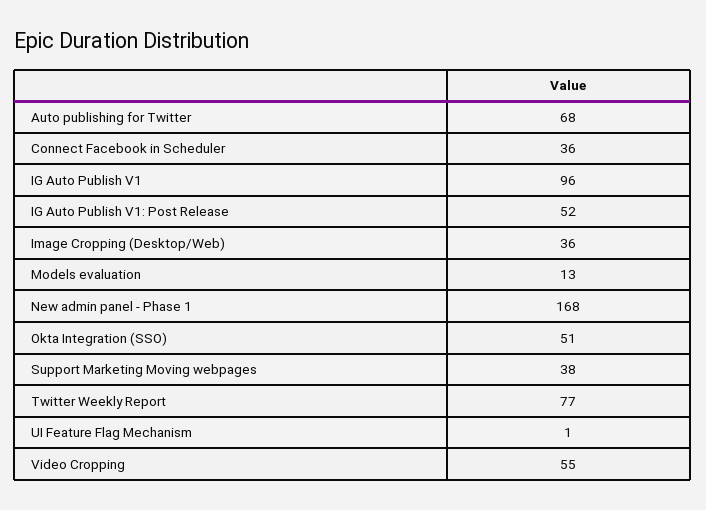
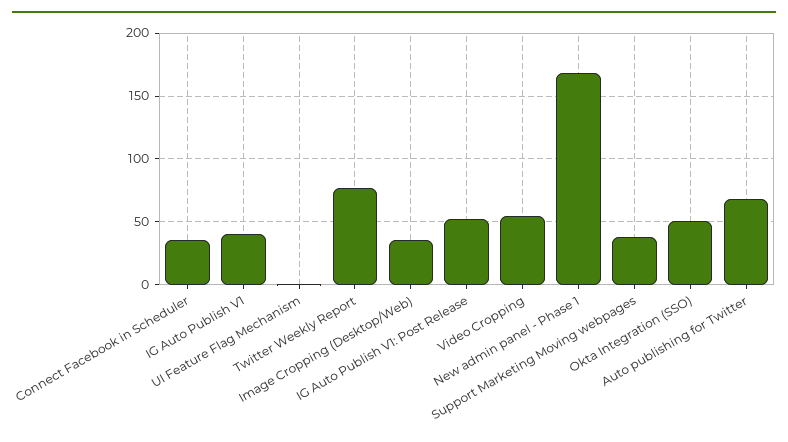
  {
    "Auto publishing for Twitter": 68,
    "Connect Facebook in Scheduler": 36,
-   "IG Auto Publish V1": 96,
+   "IG Auto Publish V1": 40,
    "IG Auto Publish V1: Post Release": 52,
    "Image Cropping (Desktop/Web)": 36,
-   "Models evaluation": 13,
    "New admin panel - Phase 1": 168,
    "Okta Integration (SSO)": 51,
    "Support Marketing Moving webpages": 38,
    "Twitter Weekly Report": 77,
    "UI Feature Flag Mechanism": 1,
    "Video Cropping": 55
  }

